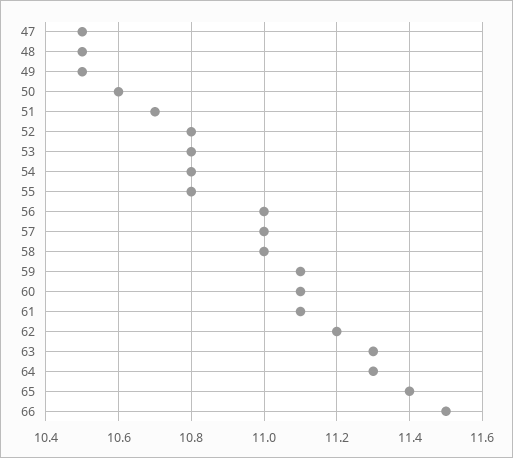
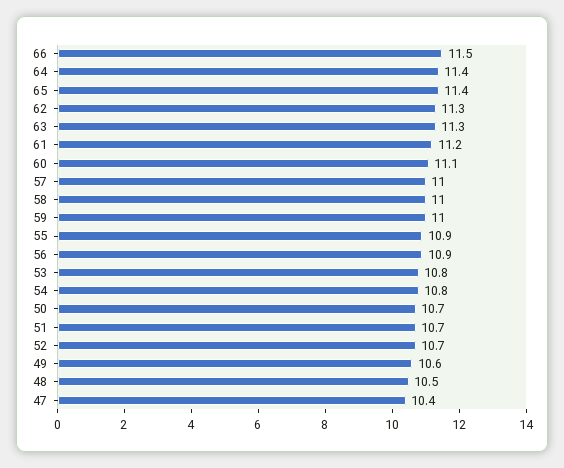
  {
-   "47": 10.5,
+   "47": 10.4,
    "48": 10.5,
-   "49": 10.5,
+   "49": 10.6,
-   "50": 10.6,
+   "50": 10.7,
    "51": 10.7,
-   "52": 10.8,
+   "52": 10.7,
    "53": 10.8,
    "54": 10.8,
-   "55": 10.8,
+   "55": 10.9,
-   "56": 11,
+   "56": 10.9,
    "57": 11,
    "58": 11,
-   "59": 11.1,
+   "59": 11,
    "60": 11.1,
-   "61": 11.1,
+   "61": 11.2,
-   "62": 11.2,
+   "62": 11.3,
    "63": 11.3,
-   "64": 11.3,
+   "64": 11.4,
    "65": 11.4,
    "66": 11.5
  }

